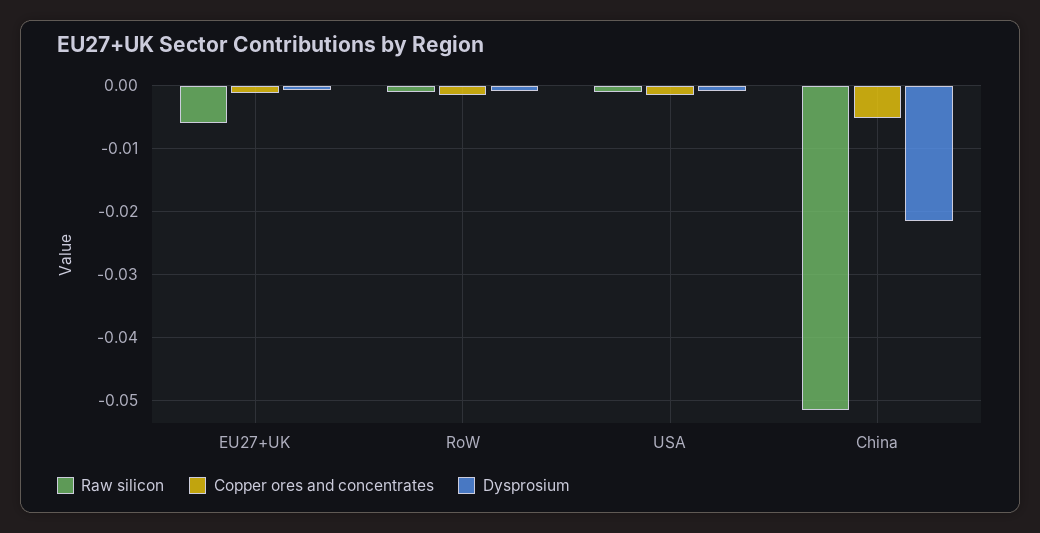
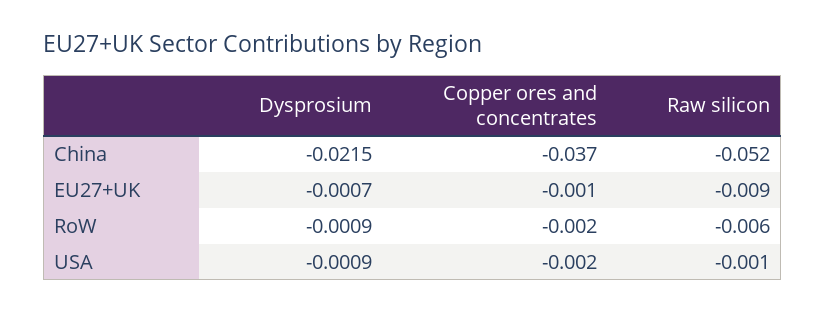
  {
    "Raw silicon": {
-     "EU27+UK": -0.006,
+     "EU27+UK": -0.009,
-     "RoW": -0.001,
+     "RoW": -0.006,
      "USA": -0.001,
      "China": -0.052
    },
    "Copper ores and concentrates": {
      "EU27+UK": -0.001,
      "RoW": -0.002,
      "USA": -0.002,
-     "China": -0.005
+     "China": -0.037
    },
    "Dysprosium": {
      "EU27+UK": -0.0007,
      "RoW": -0.0009,
      "USA": -0.0009,
      "China": -0.0215
    }
  }

